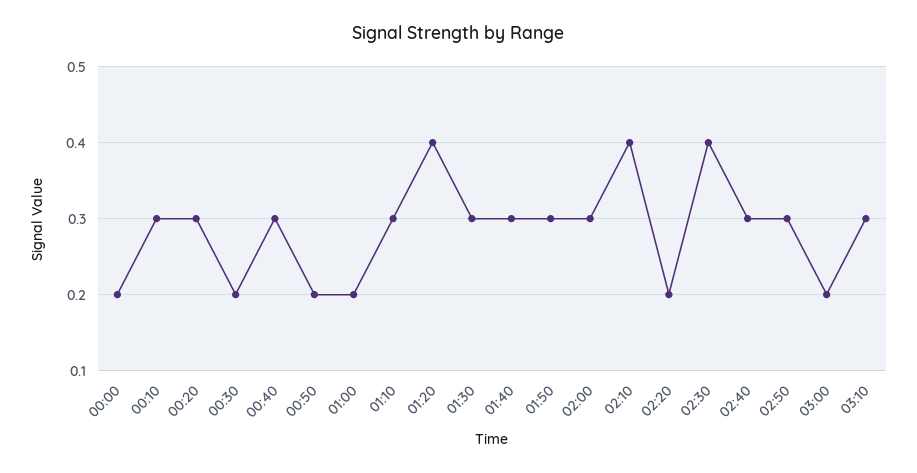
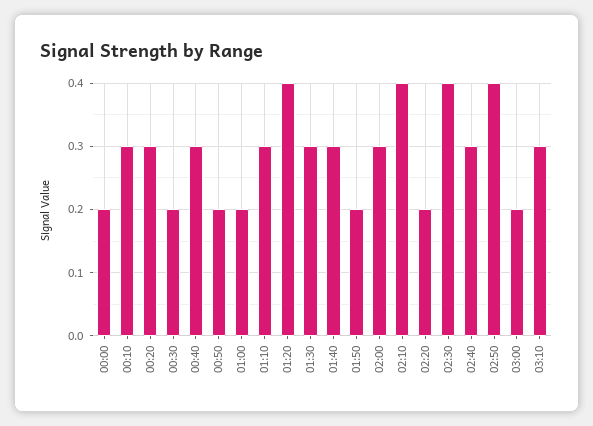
  {
    "00:00": 0.2,
    "00:10": 0.3,
    "00:20": 0.3,
    "00:30": 0.2,
    "00:40": 0.3,
    "00:50": 0.2,
    "01:00": 0.2,
    "01:10": 0.3,
    "01:20": 0.4,
    "01:30": 0.3,
    "01:40": 0.3,
-   "01:50": 0.3,
+   "01:50": 0.2,
    "02:00": 0.3,
    "02:10": 0.4,
    "02:20": 0.2,
    "02:30": 0.4,
    "02:40": 0.3,
-   "02:50": 0.3,
+   "02:50": 0.4,
    "03:00": 0.2,
    "03:10": 0.3
  }

